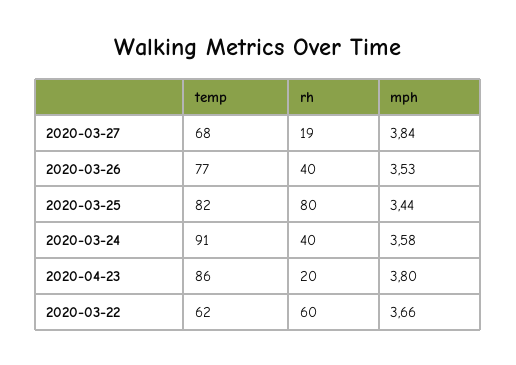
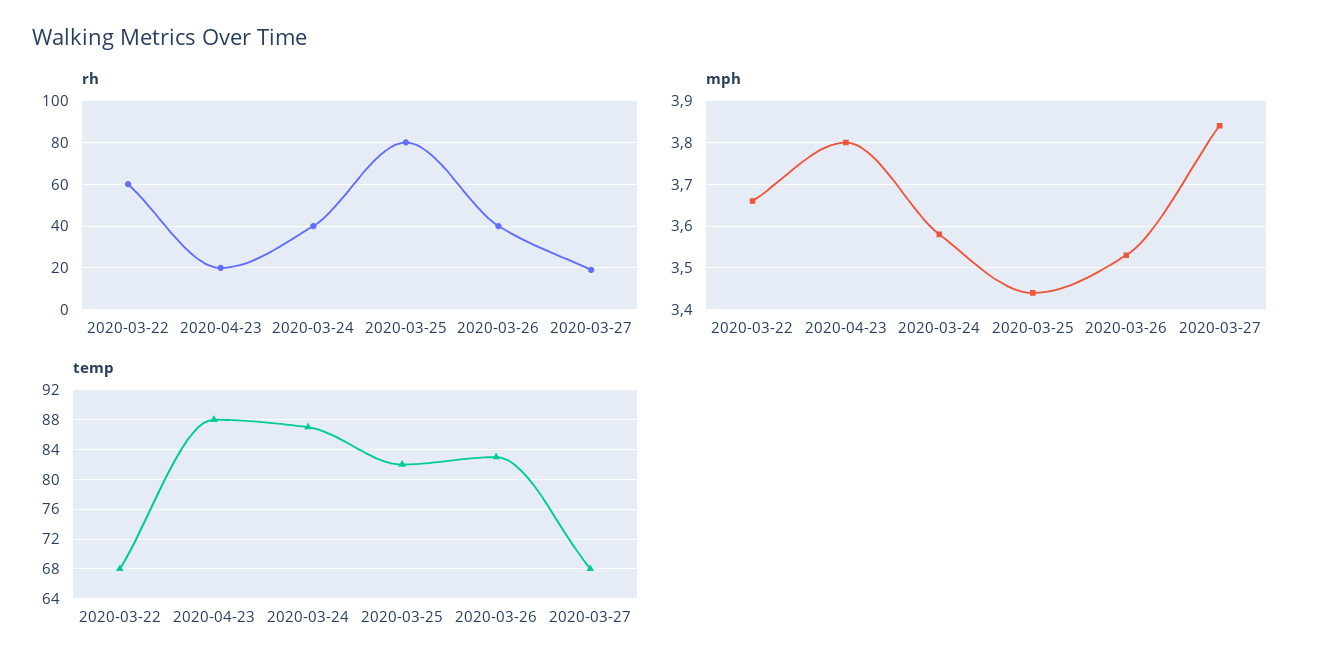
  {
    "temp": {
      "2020-03-27": 68,
-     "2020-03-26": 77,
+     "2020-03-26": 83,
      "2020-03-25": 82,
-     "2020-03-24": 91,
+     "2020-03-24": 87,
-     "2020-04-23": 86,
+     "2020-04-23": 88,
-     "2020-03-22": 62
+     "2020-03-22": 68
    },
    "rh": {
      "2020-03-27": 19,
      "2020-03-26": 40,
      "2020-03-25": 80,
      "2020-03-24": 40,
      "2020-04-23": 20,
      "2020-03-22": 60
    },
    "mph": {
      "2020-03-27": 3.84,
      "2020-03-26": 3.53,
      "2020-03-25": 3.44,
      "2020-03-24": 3.58,
      "2020-04-23": 3.8,
      "2020-03-22": 3.66
    }
  }

